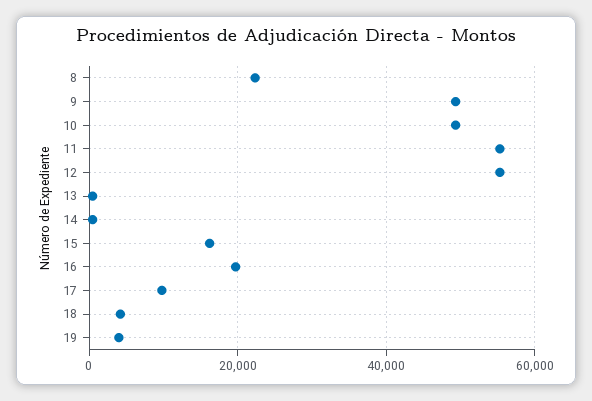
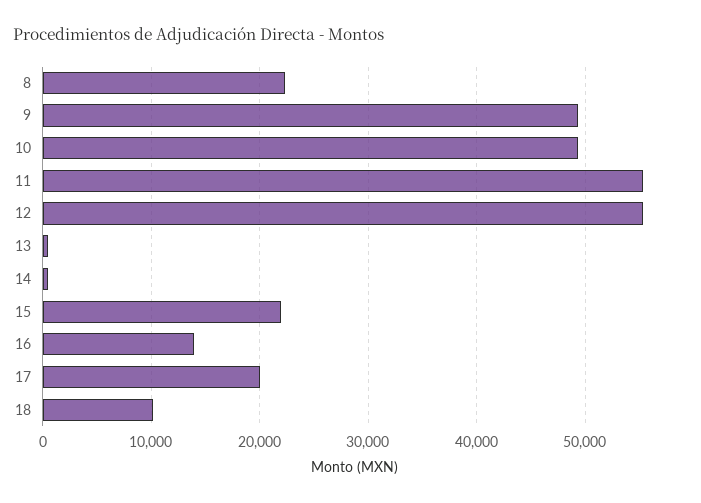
  {
    "8": 22000,
    "9": 49000,
    "10": 49000,
    "11": 55000,
    "12": 55000,
    "13": 0,
    "14": 0,
-   "15": 16000,
+   "15": 22000,
-   "16": 20000,
+   "16": 14000,
-   "17": 10000,
+   "17": 20000,
-   "18": 4000,
+   "18": 10000
-   "19": 4000
  }

